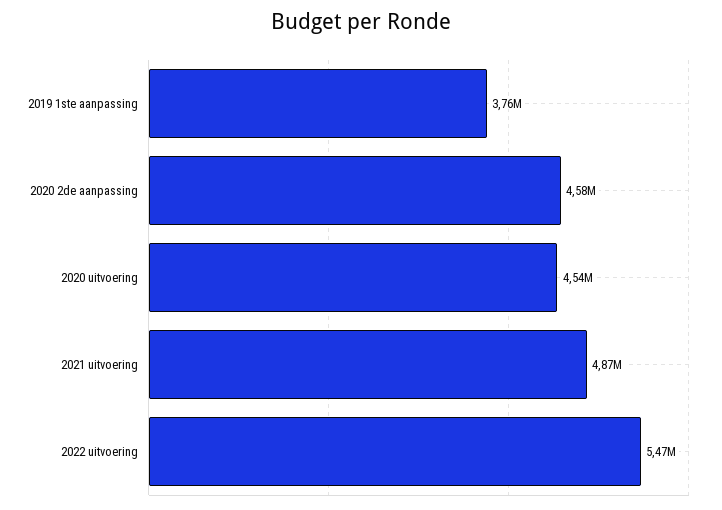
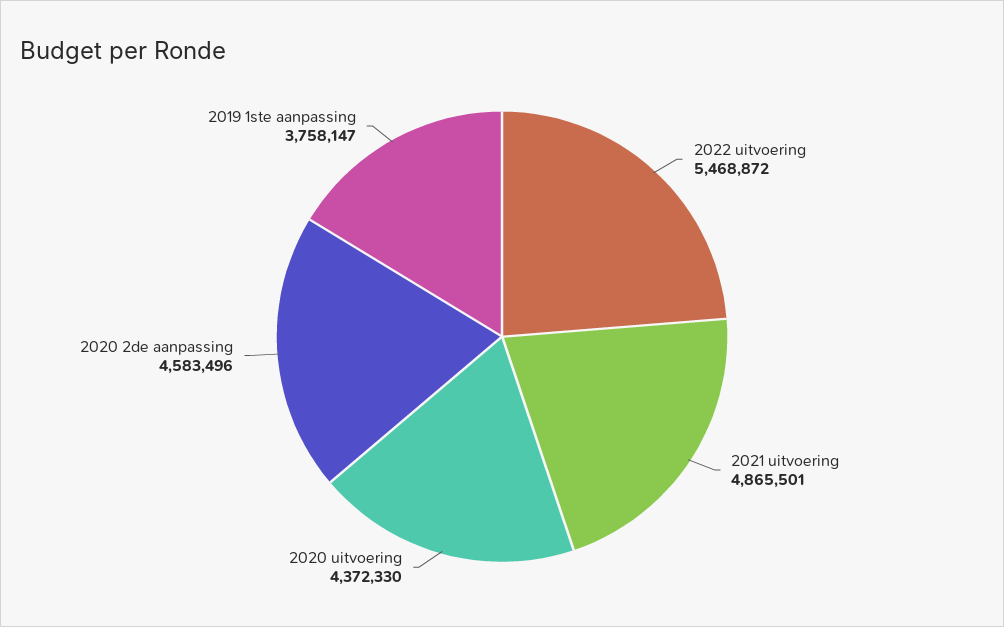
  {
    "2019 1ste aanpassing": 3758147,
    "2020 2de aanpassing": 4583496,
-   "2020 uitvoering": 4540000,
+   "2020 uitvoering": 4372330,
    "2021 uitvoering": 4865501,
    "2022 uitvoering": 5468872
  }

